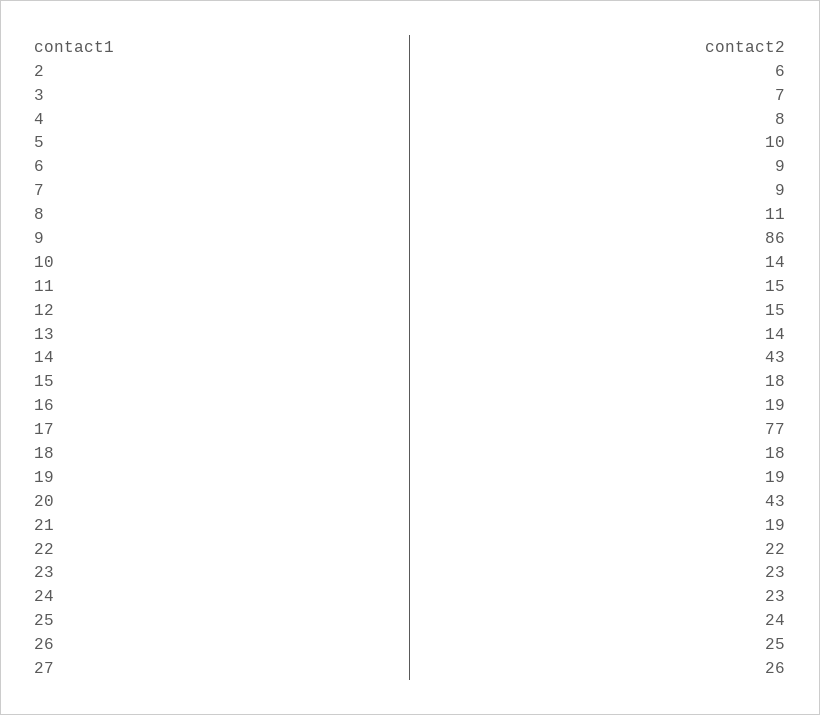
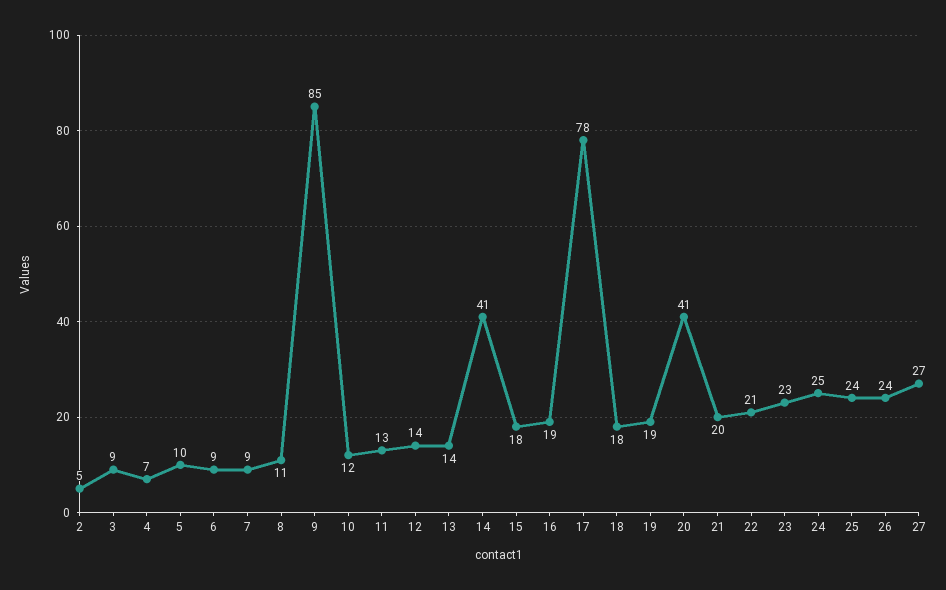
  {
-   "2": 6,
+   "2": 5,
-   "3": 7,
+   "3": 9,
-   "4": 8,
+   "4": 7,
    "5": 10,
    "6": 9,
    "7": 9,
    "8": 11,
-   "9": 86,
+   "9": 85,
-   "10": 14,
+   "10": 12,
-   "11": 15,
+   "11": 13,
-   "12": 15,
+   "12": 14,
    "13": 14,
-   "14": 43,
+   "14": 41,
    "15": 18,
    "16": 19,
-   "17": 77,
+   "17": 78,
    "18": 18,
    "19": 19,
-   "20": 43,
+   "20": 41,
-   "21": 19,
+   "21": 20,
-   "22": 22,
+   "22": 21,
    "23": 23,
-   "24": 23,
+   "24": 25,
    "25": 24,
-   "26": 25,
+   "26": 24,
-   "27": 26
+   "27": 27
  }

